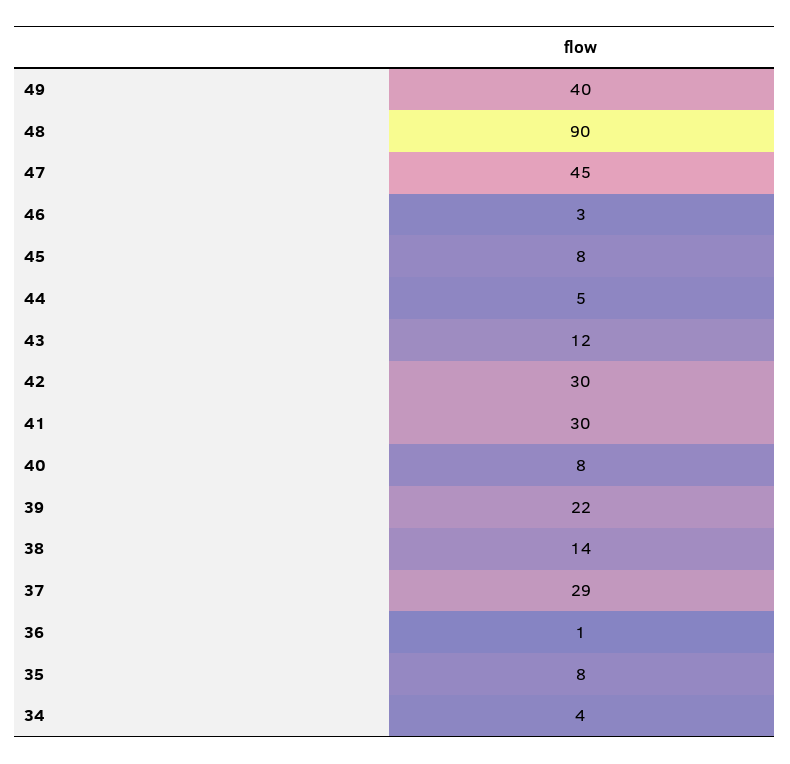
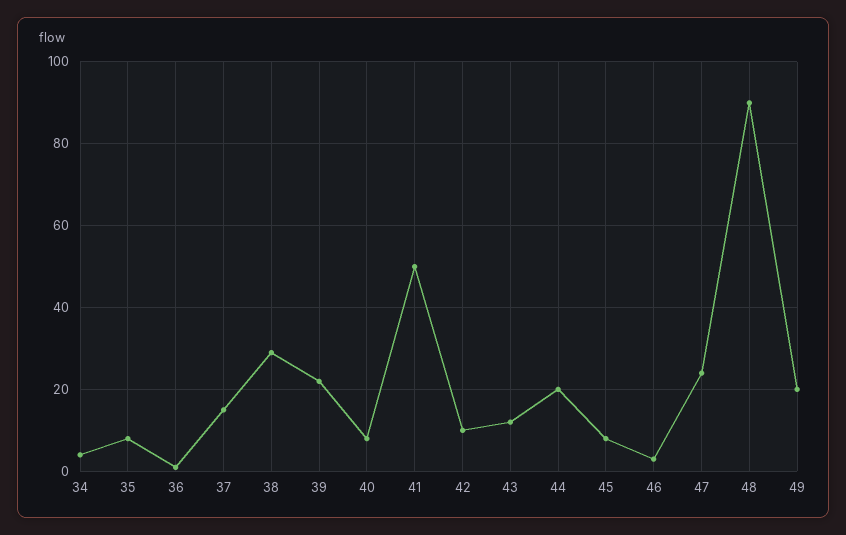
  {
-   "49": 40,
+   "49": 20,
    "48": 90,
-   "47": 45,
+   "47": 25,
    "46": 3,
    "45": 8,
-   "44": 5,
+   "44": 20,
    "43": 12,
-   "42": 30,
+   "42": 10,
-   "41": 30,
+   "41": 50,
    "40": 8,
    "39": 22,
-   "38": 14,
+   "38": 30,
-   "37": 29,
+   "37": 15,
    "36": 1,
    "35": 8,
    "34": 4
  }

